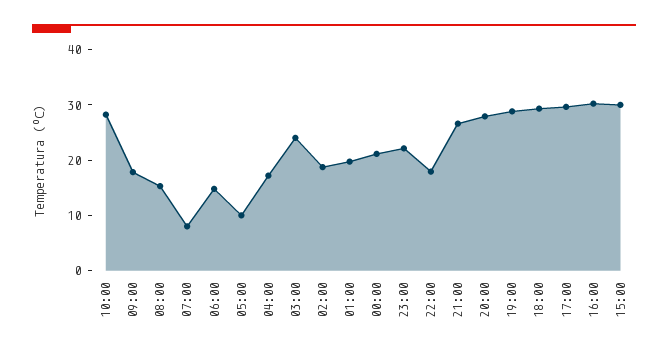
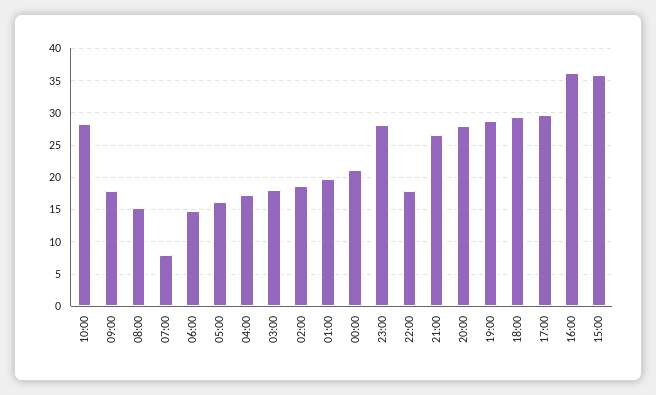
  {
    "10:00": 28,
    "09:00": 18,
    "08:00": 15,
    "07:00": 8,
    "06:00": 15,
-   "05:00": 10,
+   "05:00": 16,
    "04:00": 17,
-   "03:00": 24,
+   "03:00": 18,
    "02:00": 19,
    "01:00": 20,
    "00:00": 21,
-   "23:00": 22,
+   "23:00": 28,
    "22:00": 18,
    "21:00": 27,
    "20:00": 28,
    "19:00": 29,
    "18:00": 29,
    "17:00": 30,
-   "16:00": 30,
+   "16:00": 36,
-   "15:00": 30
+   "15:00": 36
  }

